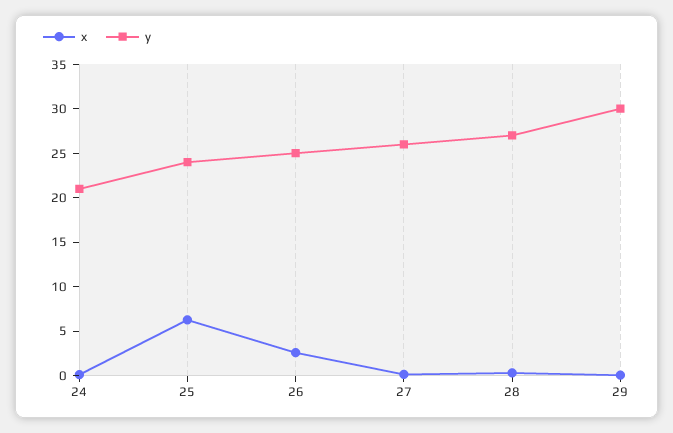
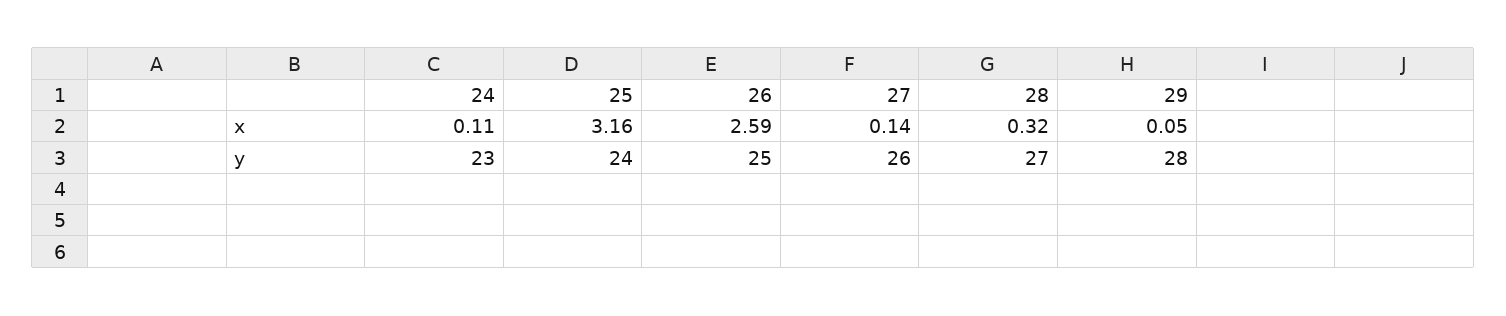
  {
    "x": {
      "24": 0.11,
-     "25": 6,
+     "25": 3.16,
      "26": 2.59,
      "27": 0.14,
      "28": 0.32,
      "29": 0.05
    },
    "y": {
-     "24": 21,
+     "24": 23,
      "25": 24,
      "26": 25,
      "27": 26,
      "28": 27,
-     "29": 30
+     "29": 28
    }
  }

